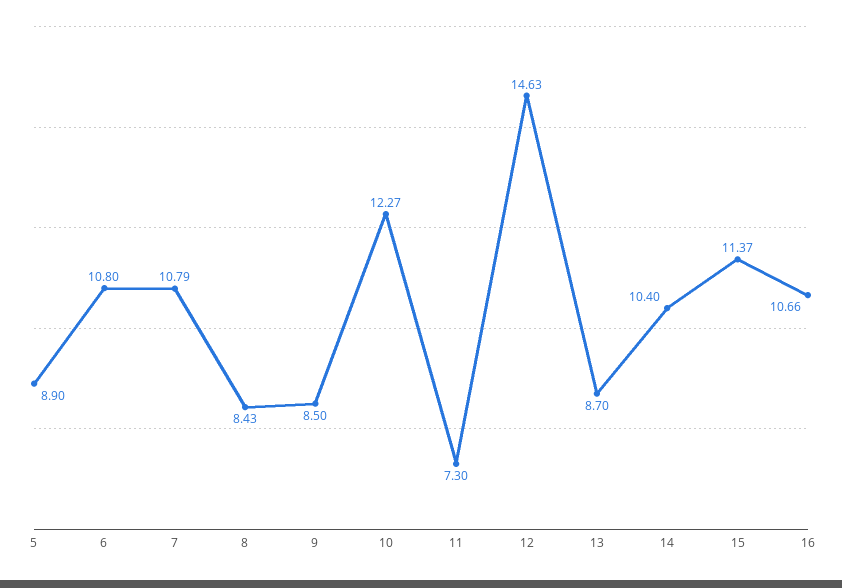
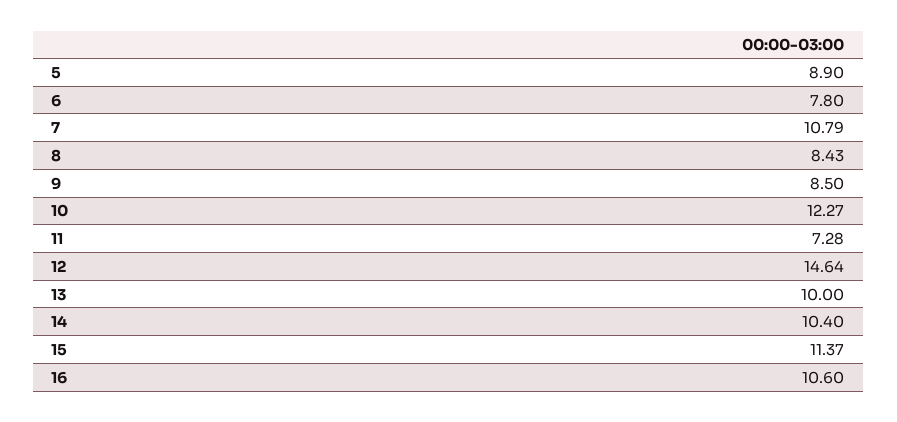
  {
    "5": 8.9,
-   "6": 10.8,
+   "6": 7.8,
    "7": 10.79,
    "8": 8.43,
    "9": 8.5,
    "10": 12.27,
-   "11": 7.3,
+   "11": 7.28,
-   "12": 14.63,
+   "12": 14.64,
-   "13": 8.7,
+   "13": 10,
    "14": 10.4,
    "15": 11.37,
-   "16": 10.66
+   "16": 10.6
  }

